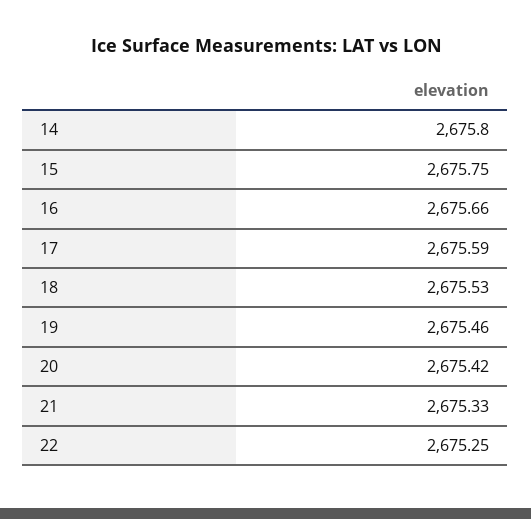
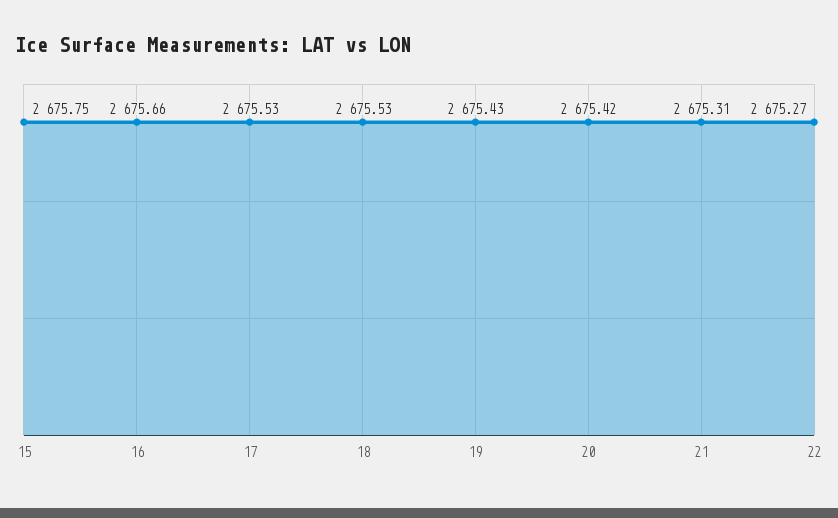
  {
-   "14": 2675.8,
    "15": 2675.75,
    "16": 2675.66,
-   "17": 2675.59,
+   "17": 2675.53,
    "18": 2675.53,
-   "19": 2675.46,
+   "19": 2675.43,
    "20": 2675.42,
-   "21": 2675.33,
+   "21": 2675.31,
-   "22": 2675.25
+   "22": 2675.27
  }

